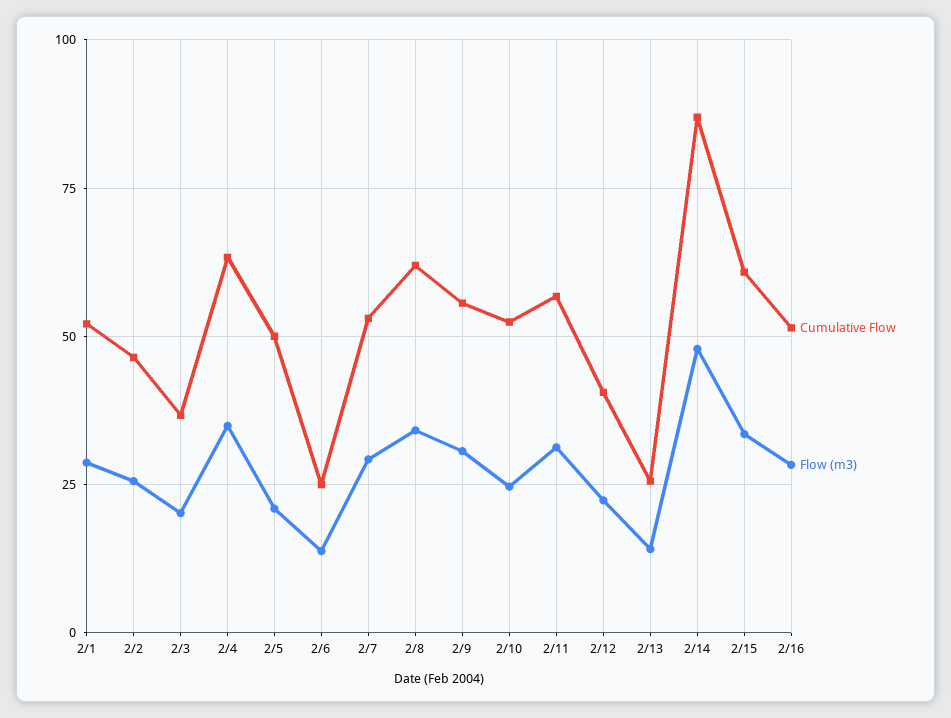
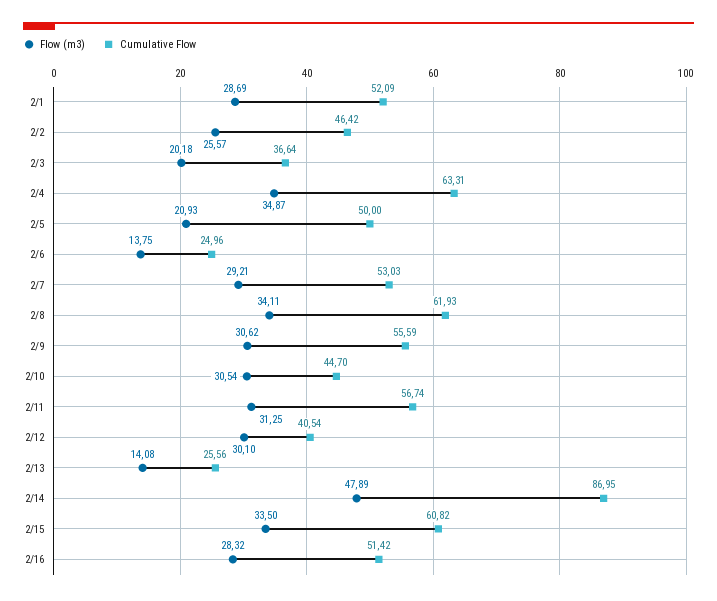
  {
    "Cumulative Flow": {
      "2/1": 52.09,
      "2/2": 46.42,
      "2/3": 36.64,
      "2/4": 63.31,
      "2/5": 50,
      "2/6": 24.96,
      "2/7": 53.03,
      "2/8": 61.93,
      "2/9": 55.59,
-     "2/10": 52.5,
+     "2/10": 44.7,
      "2/11": 56.74,
      "2/12": 40.54,
      "2/13": 25.56,
      "2/14": 86.95,
      "2/15": 60.82,
      "2/16": 51.42
    },
    "Flow (m3)": {
      "2/1": 28.69,
      "2/2": 25.57,
      "2/3": 20.18,
      "2/4": 34.87,
      "2/5": 20.93,
      "2/6": 13.75,
      "2/7": 29.21,
      "2/8": 34.11,
      "2/9": 30.62,
-     "2/10": 25,
+     "2/10": 30.54,
      "2/11": 31.25,
-     "2/12": 22.5,
+     "2/12": 30.1,
      "2/13": 14.08,
      "2/14": 47.89,
      "2/15": 33.5,
      "2/16": 28.32
    }
  }

